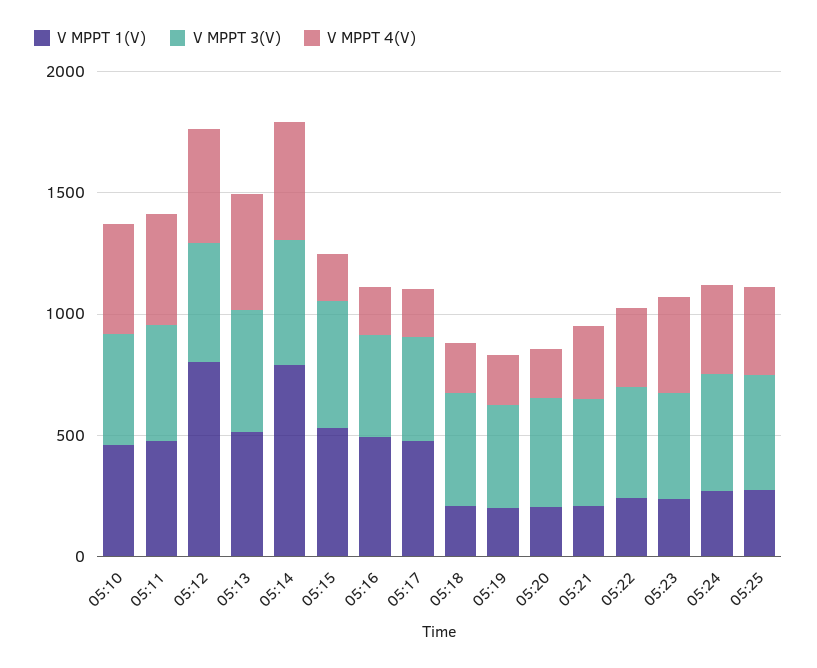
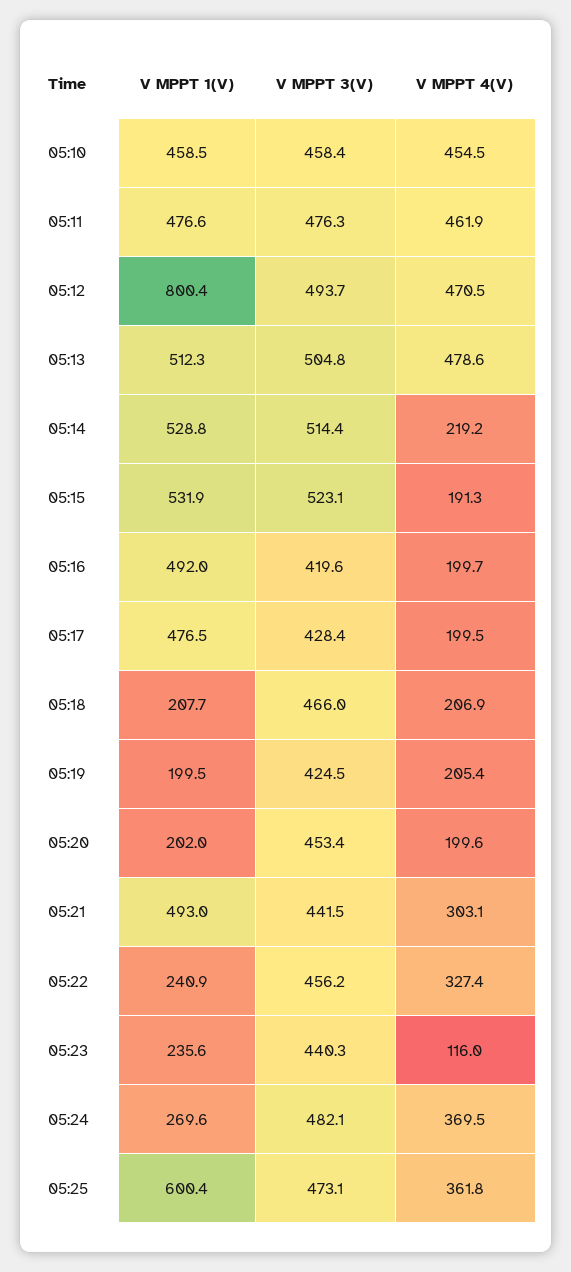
  {
    "V MPPT 1(V)": {
      "05:10": 458.5,
      "05:11": 476.6,
      "05:12": 800.4,
      "05:13": 512.3,
-     "05:14": 800,
+     "05:14": 528.8,
      "05:15": 531.9,
      "05:16": 492,
      "05:17": 476.5,
      "05:18": 207.7,
      "05:19": 199.5,
      "05:20": 202,
-     "05:21": 200,
+     "05:21": 493,
      "05:22": 240.9,
      "05:23": 235.6,
      "05:24": 269.6,
-     "05:25": 300
+     "05:25": 600.4
    },
    "V MPPT 3(V)": {
      "05:10": 458.4,
      "05:11": 476.3,
      "05:12": 493.7,
      "05:13": 504.8,
      "05:14": 514.4,
      "05:15": 523.1,
      "05:16": 419.6,
      "05:17": 428.4,
      "05:18": 466,
      "05:19": 424.5,
      "05:20": 453.4,
      "05:21": 441.5,
      "05:22": 456.2,
      "05:23": 440.3,
      "05:24": 482.1,
      "05:25": 473.1
    },
    "V MPPT 4(V)": {
      "05:10": 454.5,
      "05:11": 461.9,
      "05:12": 470.5,
      "05:13": 478.6,
-     "05:14": 500,
+     "05:14": 219.2,
      "05:15": 191.3,
      "05:16": 199.7,
      "05:17": 199.5,
      "05:18": 206.9,
      "05:19": 205.4,
      "05:20": 199.6,
      "05:21": 303.1,
      "05:22": 327.4,
-     "05:23": 400,
+     "05:23": 116,
      "05:24": 369.5,
      "05:25": 361.8
    }
  }

